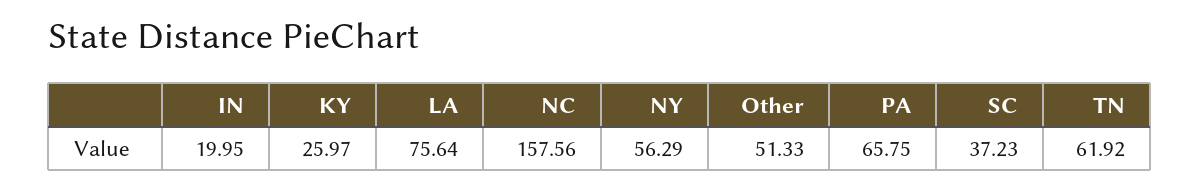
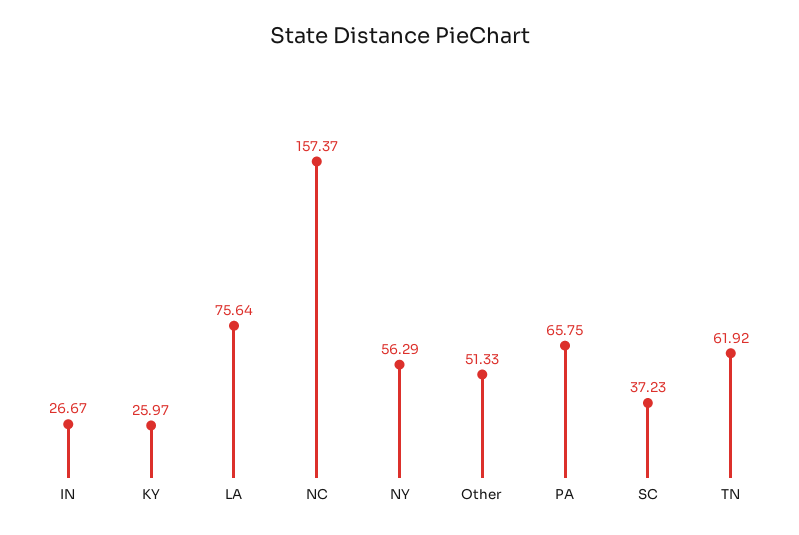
  {
-   "IN": 19.95,
+   "IN": 26.67,
    "KY": 25.97,
    "LA": 75.64,
-   "NC": 157.56,
+   "NC": 157.37,
    "NY": 56.29,
    "Other": 51.33,
    "PA": 65.75,
    "SC": 37.23,
    "TN": 61.92
  }

